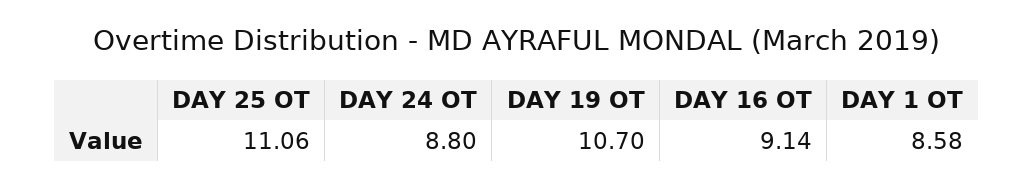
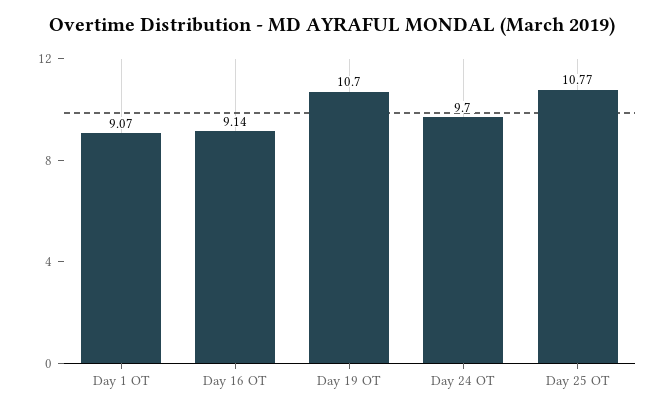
  {
-   "DAY 25 OT": 11.06,
+   "DAY 25 OT": 10.77,
-   "DAY 24 OT": 8.8,
+   "DAY 24 OT": 9.7,
    "DAY 19 OT": 10.7,
    "DAY 16 OT": 9.14,
-   "DAY 1 OT": 8.58
+   "DAY 1 OT": 9.07
  }

